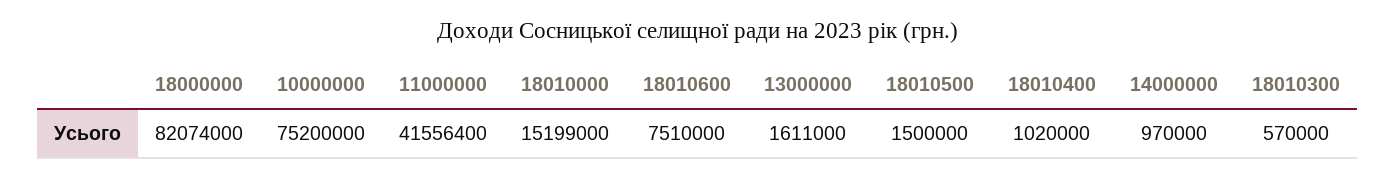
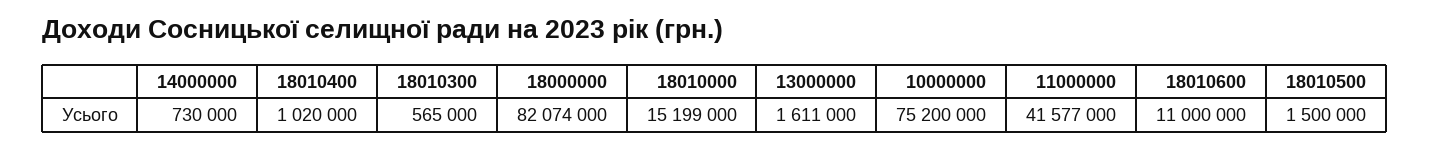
  {
    "18000000": 82074000,
    "10000000": 75200000,
-   "11000000": 41556400,
+   "11000000": 41577000,
    "18010000": 15199000,
-   "18010600": 7510000,
+   "18010600": 11000000,
    "13000000": 1611000,
    "18010500": 1500000,
    "18010400": 1020000,
-   "14000000": 970000,
+   "14000000": 730000,
-   "18010300": 570000
+   "18010300": 565000
  }

